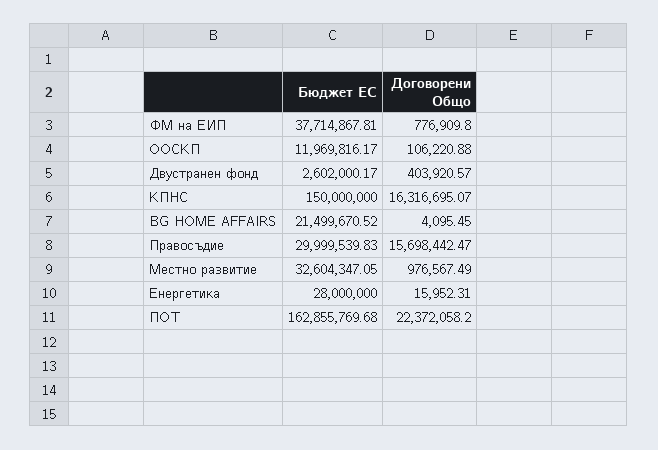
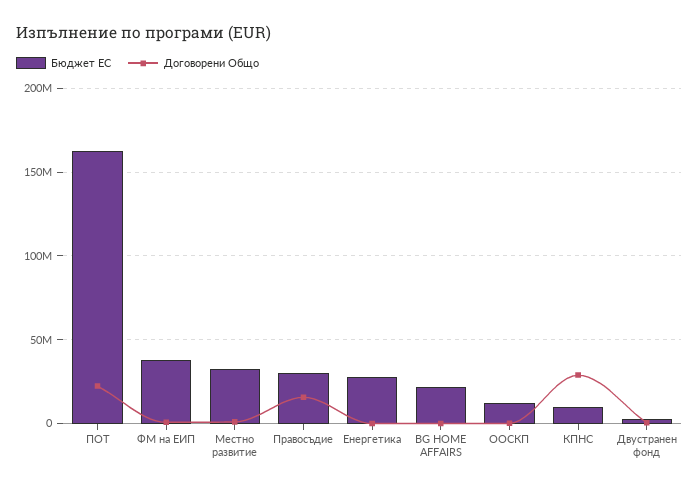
  {
    "Бюджет ЕС": {
      "ФМ на ЕИП": 37714867.81,
      "ООСКП": 11969816.17,
      "Двустранен фонд": 2602000.17,
-     "КПНС": 150000000,
+     "КПНС": 10000000,
      "BG HOME AFFAIRS": 21499670.52,
      "Правосъдие": 29999539.83,
      "Местно развитие": 32604347.05,
      "Енергетика": 28000000,
      "ПОТ": 162855769.68
    },
    "Договорени Общо": {
      "ФМ на ЕИП": 776909.8,
      "ООСКП": 106220.88,
      "Двустранен фонд": 403920.57,
-     "КПНС": 16316695.07,
+     "КПНС": 30000000,
      "BG HOME AFFAIRS": 4095.45,
      "Правосъдие": 15698442.47,
      "Местно развитие": 976567.49,
      "Енергетика": 15952.31,
      "ПОТ": 22372058.2
    }
  }

